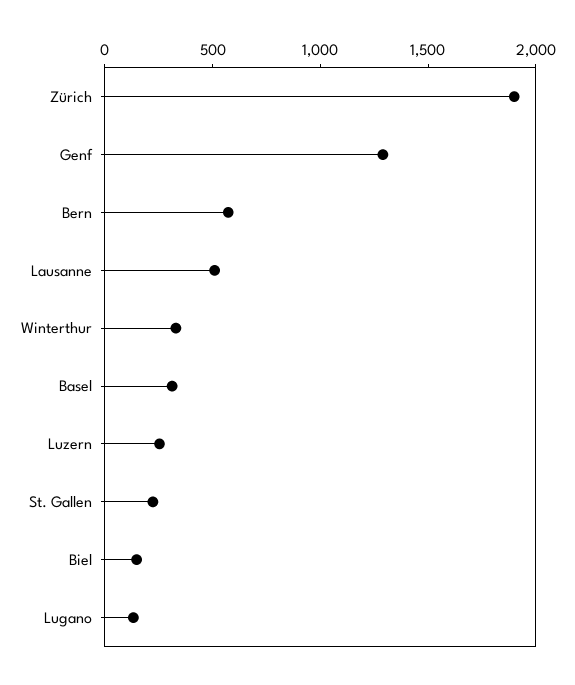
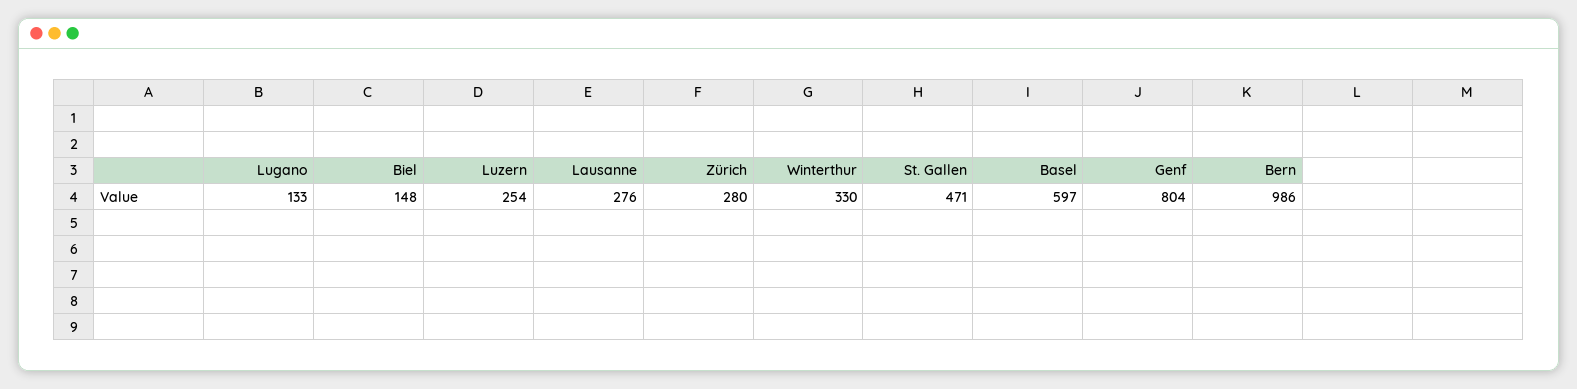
  {
-   "Zürich": 1900,
+   "Zürich": 280,
-   "Genf": 1300,
+   "Genf": 804,
-   "Bern": 600,
+   "Bern": 986,
-   "Lausanne": 500,
+   "Lausanne": 276,
    "Winterthur": 330,
-   "Basel": 300,
+   "Basel": 597,
    "Luzern": 254,
-   "St. Gallen": 200,
+   "St. Gallen": 471,
    "Biel": 148,
    "Lugano": 133
  }

